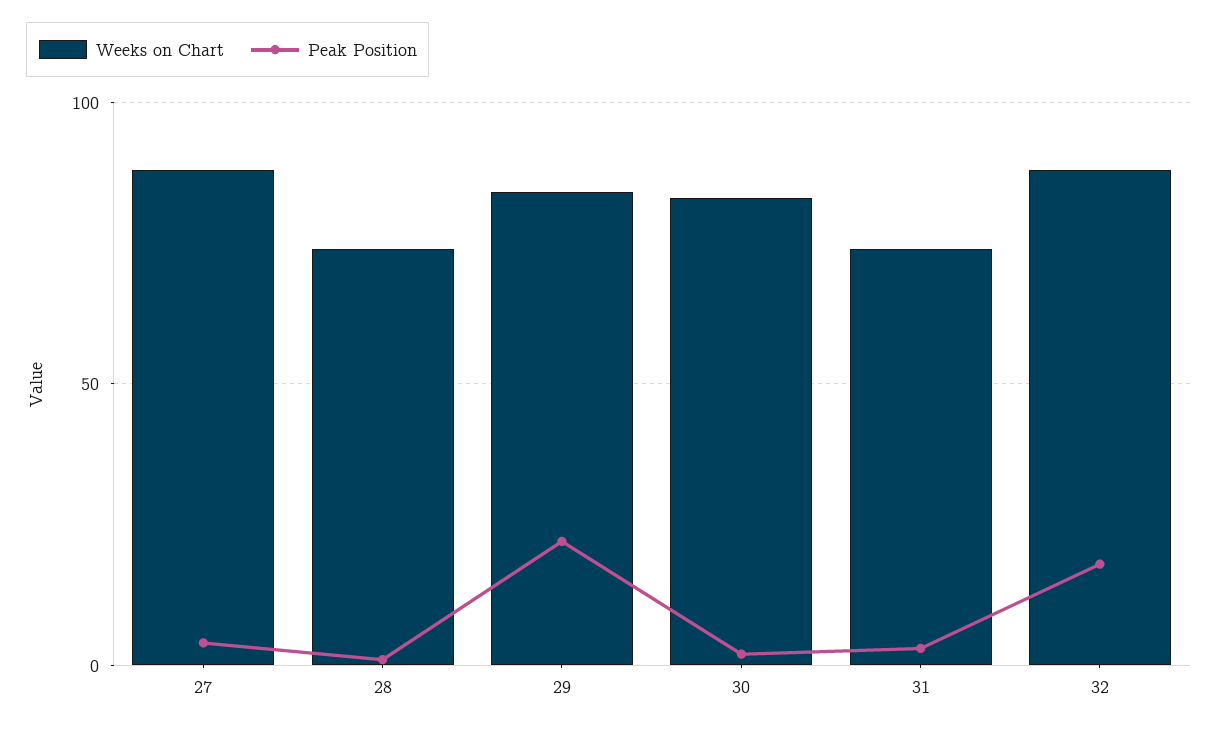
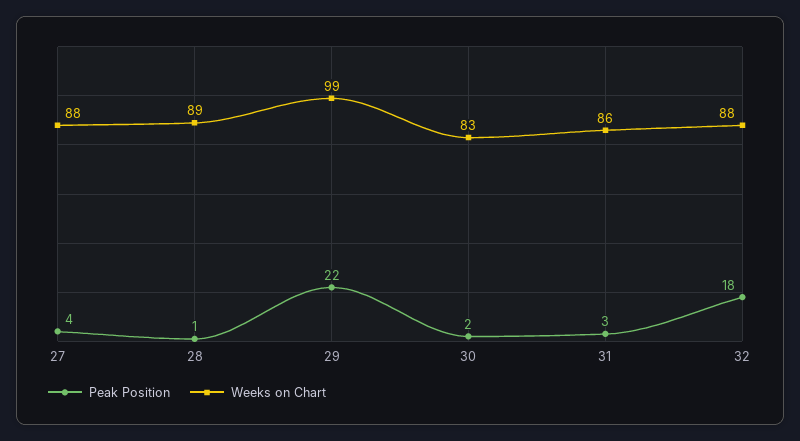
  {
    "Weeks on Chart": {
      "27": 88,
-     "28": 75,
+     "28": 89,
-     "29": 85,
+     "29": 99,
      "30": 83,
-     "31": 75,
+     "31": 86,
      "32": 88
    },
    "Peak Position": {
      "27": 4,
      "28": 1,
      "29": 22,
      "30": 2,
      "31": 3,
      "32": 18
    }
  }

